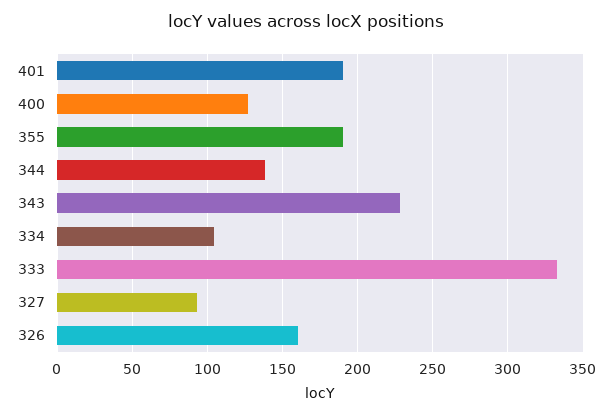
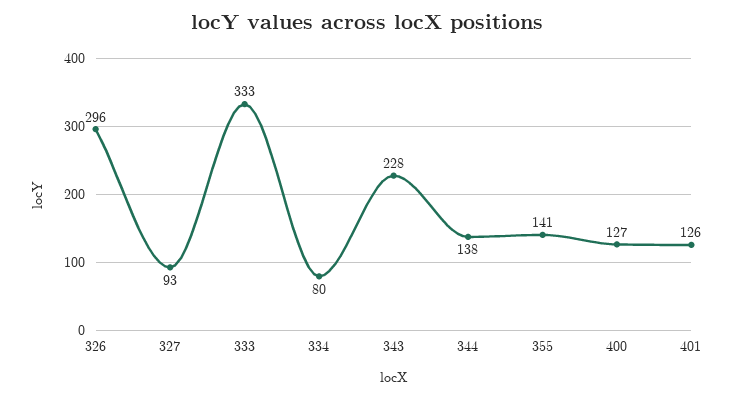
  {
-   "401": 190,
+   "401": 126,
    "400": 127,
-   "355": 190,
+   "355": 141,
    "344": 138,
    "343": 228,
-   "334": 105,
+   "334": 80,
    "333": 333,
    "327": 93,
-   "326": 160
+   "326": 296
  }

